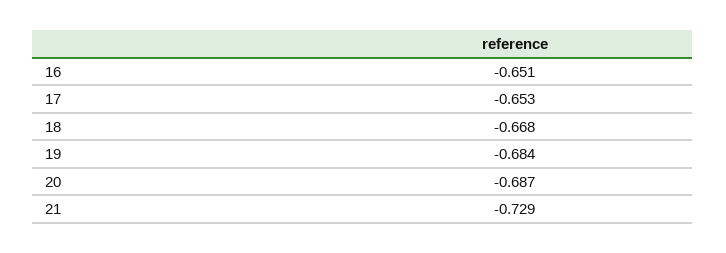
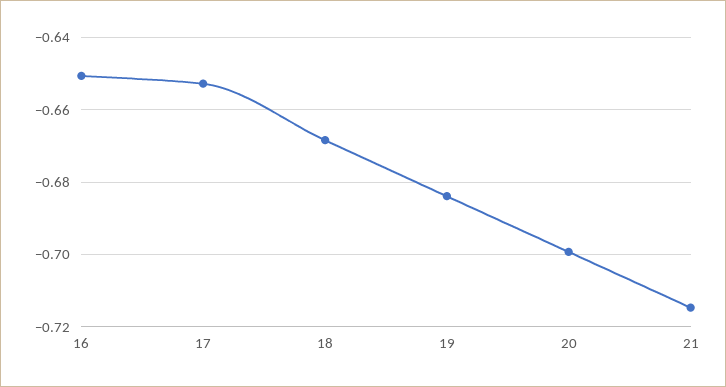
  {
    "16": -0.651,
    "17": -0.653,
    "18": -0.668,
    "19": -0.684,
-   "20": -0.687,
+   "20": -0.7,
-   "21": -0.729
+   "21": -0.714
  }

